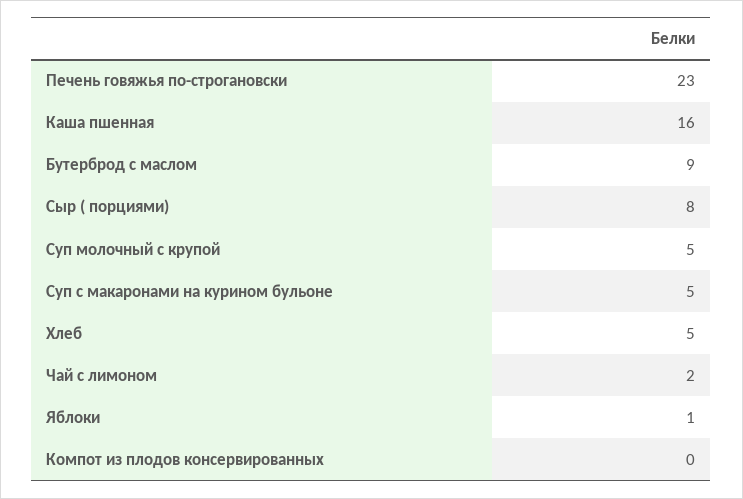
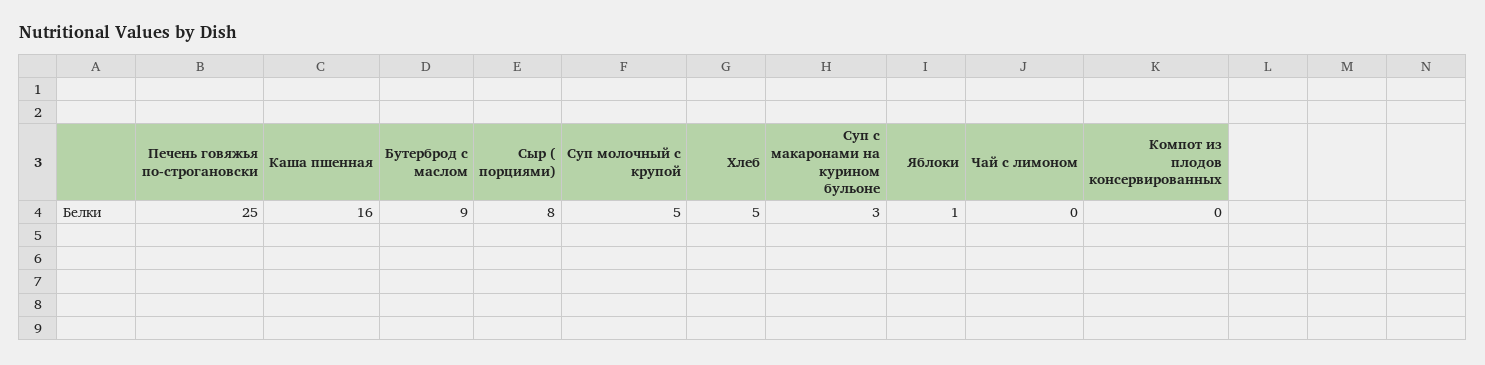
  {
-   "Печень говяжья по-строгановски": 23,
+   "Печень говяжья по-строгановски": 25,
    "Каша пшенная": 16,
    "Бутерброд с маслом": 9,
    "Сыр ( порциями)": 8,
    "Суп молочный с крупой": 5,
-   "Суп с макаронами на курином бульоне": 5,
+   "Суп с макаронами на курином бульоне": 3,
    "Хлеб": 5,
-   "Чай с лимоном": 2,
+   "Чай с лимоном": 0,
    "Яблоки": 1,
    "Компот из плодов консервированных": 0
  }

